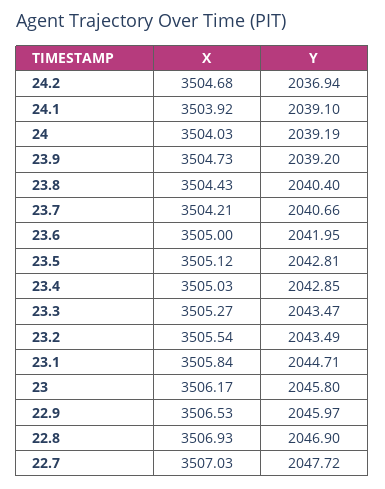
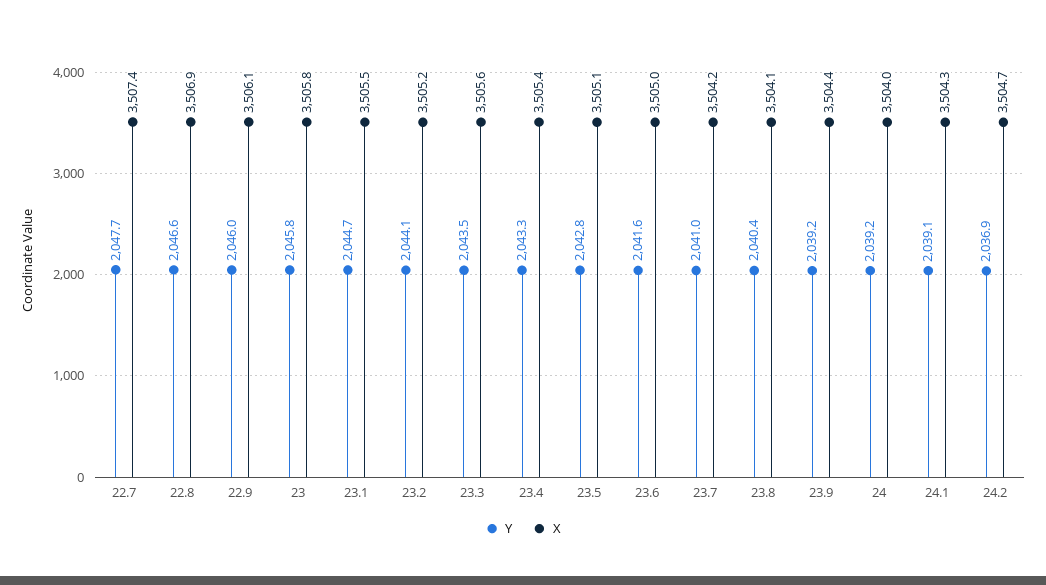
  {
    "X": {
      "24.2": 3504.68,
-     "24.1": 3503.92,
+     "24.1": 3504.3,
      "24": 3504.03,
-     "23.9": 3504.73,
+     "23.9": 3504.4,
-     "23.8": 3504.43,
+     "23.8": 3504.1,
      "23.7": 3504.21,
      "23.6": 3505,
      "23.5": 3505.12,
-     "23.4": 3505.03,
+     "23.4": 3505.4,
-     "23.3": 3505.27,
+     "23.3": 3505.6,
-     "23.2": 3505.54,
+     "23.2": 3505.2,
-     "23.1": 3505.84,
+     "23.1": 3505.5,
-     "23": 3506.17,
+     "23": 3505.8,
-     "22.9": 3506.53,
+     "22.9": 3506.1,
      "22.8": 3506.93,
-     "22.7": 3507.03
+     "22.7": 3507.4
    },
    "Y": {
      "24.2": 2036.94,
      "24.1": 2039.1,
      "24": 2039.19,
      "23.9": 2039.2,
      "23.8": 2040.4,
-     "23.7": 2040.66,
+     "23.7": 2041,
-     "23.6": 2041.95,
+     "23.6": 2041.6,
      "23.5": 2042.81,
-     "23.4": 2042.85,
+     "23.4": 2043.3,
      "23.3": 2043.47,
-     "23.2": 2043.49,
+     "23.2": 2044.1,
      "23.1": 2044.71,
      "23": 2045.8,
      "22.9": 2045.97,
-     "22.8": 2046.9,
+     "22.8": 2046.6,
      "22.7": 2047.72
    }
  }

